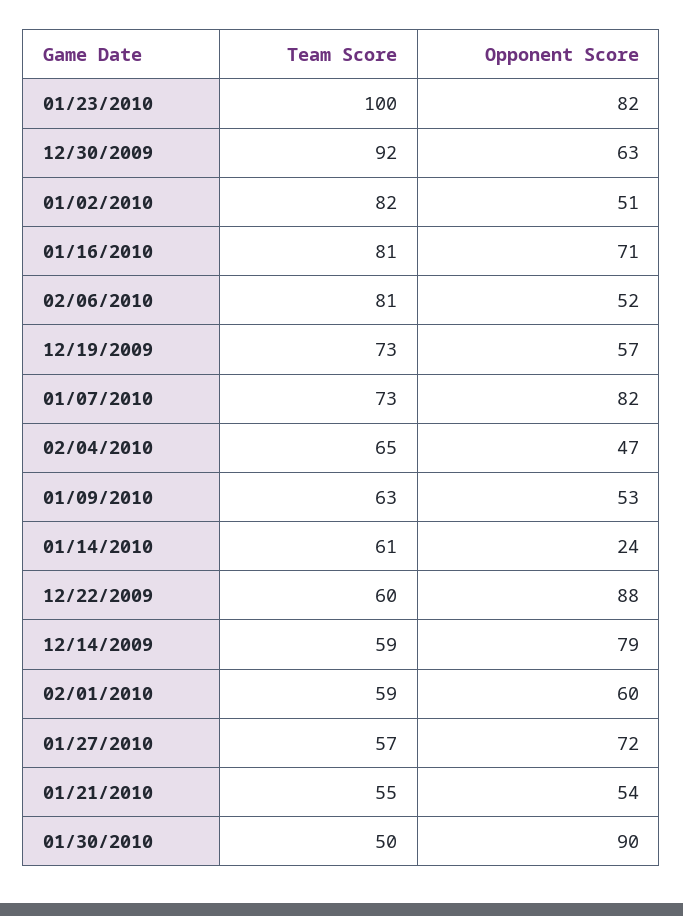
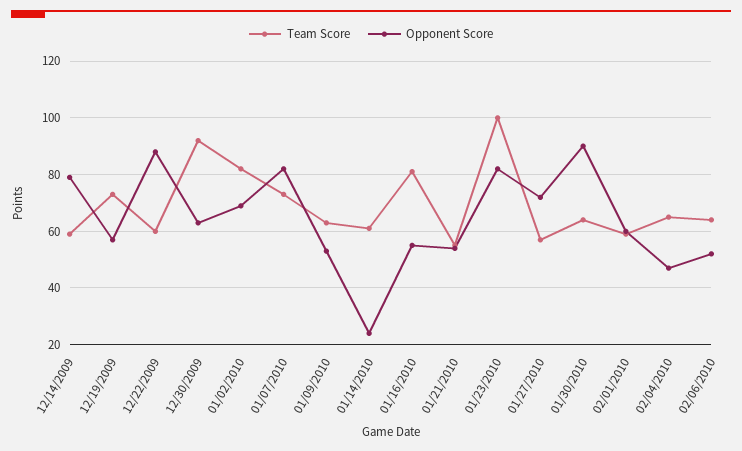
  {
    "Team Score": {
      "01/23/2010": 100,
      "12/30/2009": 92,
      "01/02/2010": 82,
      "01/16/2010": 81,
-     "02/06/2010": 81,
+     "02/06/2010": 65,
      "12/19/2009": 73,
      "01/07/2010": 73,
      "02/04/2010": 65,
      "01/09/2010": 63,
      "01/14/2010": 61,
      "12/22/2009": 60,
      "12/14/2009": 59,
      "02/01/2010": 59,
      "01/27/2010": 57,
      "01/21/2010": 55,
-     "01/30/2010": 50
+     "01/30/2010": 65
    },
    "Opponent Score": {
      "01/23/2010": 82,
      "12/30/2009": 63,
-     "01/02/2010": 51,
+     "01/02/2010": 70,
-     "01/16/2010": 71,
+     "01/16/2010": 55,
      "02/06/2010": 52,
      "12/19/2009": 57,
      "01/07/2010": 82,
      "02/04/2010": 47,
      "01/09/2010": 53,
      "01/14/2010": 24,
      "12/22/2009": 88,
      "12/14/2009": 79,
      "02/01/2010": 60,
      "01/27/2010": 72,
      "01/21/2010": 54,
      "01/30/2010": 90
    }
  }

